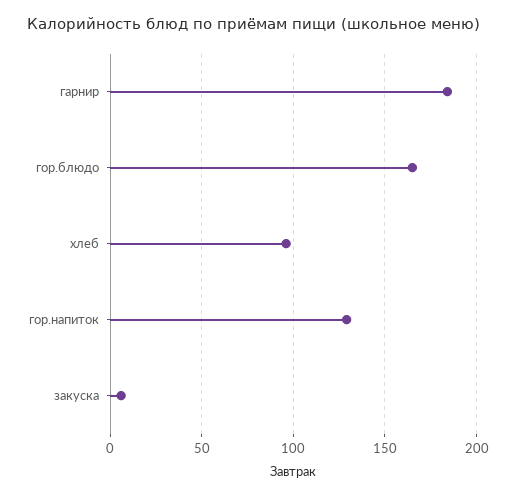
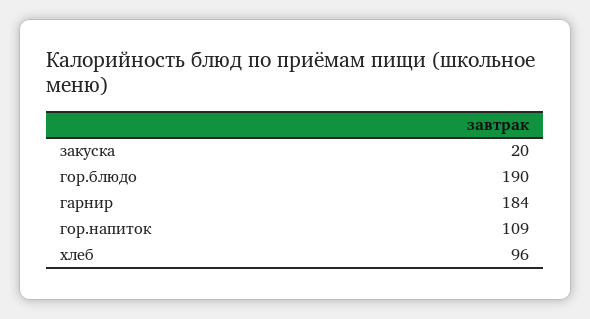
  {
    "гарнир": 184,
-   "гор.блюдо": 165,
+   "гор.блюдо": 190,
    "хлеб": 96,
-   "гор.напиток": 130,
+   "гор.напиток": 109,
-   "закуска": 5
+   "закуска": 20
  }

